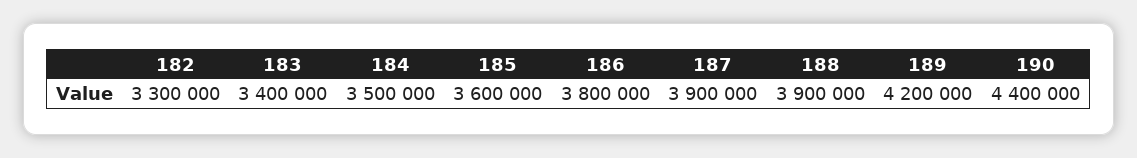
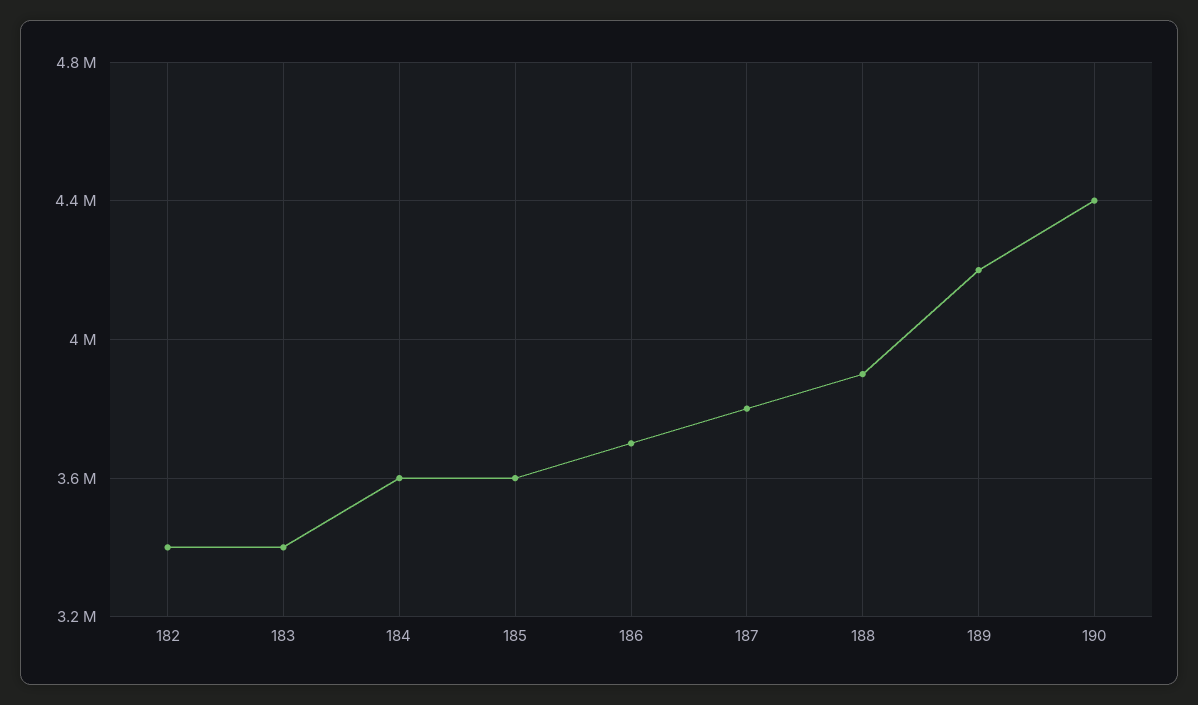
  {
-   "182": 3300000,
+   "182": 3400000,
    "183": 3400000,
-   "184": 3500000,
+   "184": 3600000,
    "185": 3600000,
-   "186": 3800000,
+   "186": 3700000,
-   "187": 3900000,
+   "187": 3800000,
    "188": 3900000,
    "189": 4200000,
    "190": 4400000
  }

